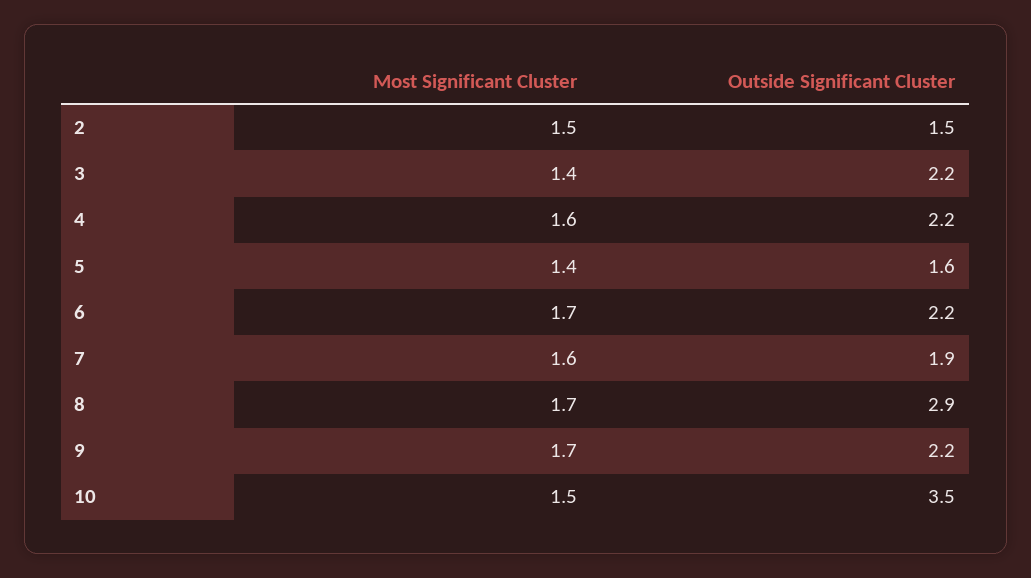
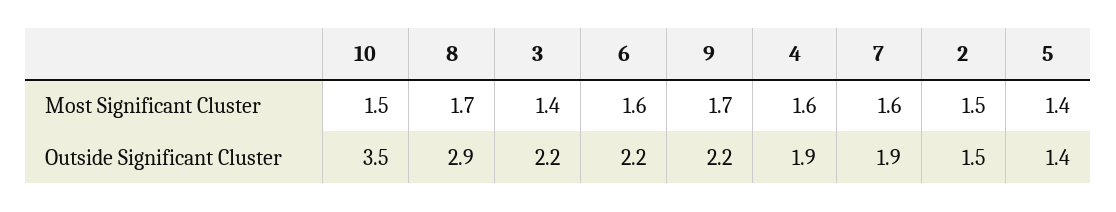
  {
    "Most Significant Cluster": {
      "2": 1.5,
      "3": 1.4,
      "4": 1.6,
      "5": 1.4,
-     "6": 1.7,
+     "6": 1.6,
      "7": 1.6,
      "8": 1.7,
      "9": 1.7,
      "10": 1.5
    },
    "Outside Significant Cluster": {
      "2": 1.5,
      "3": 2.2,
-     "4": 2.2,
+     "4": 1.9,
-     "5": 1.6,
+     "5": 1.4,
      "6": 2.2,
      "7": 1.9,
      "8": 2.9,
      "9": 2.2,
      "10": 3.5
    }
  }

